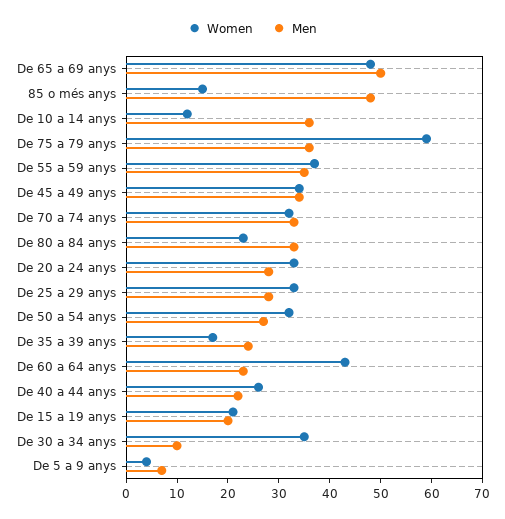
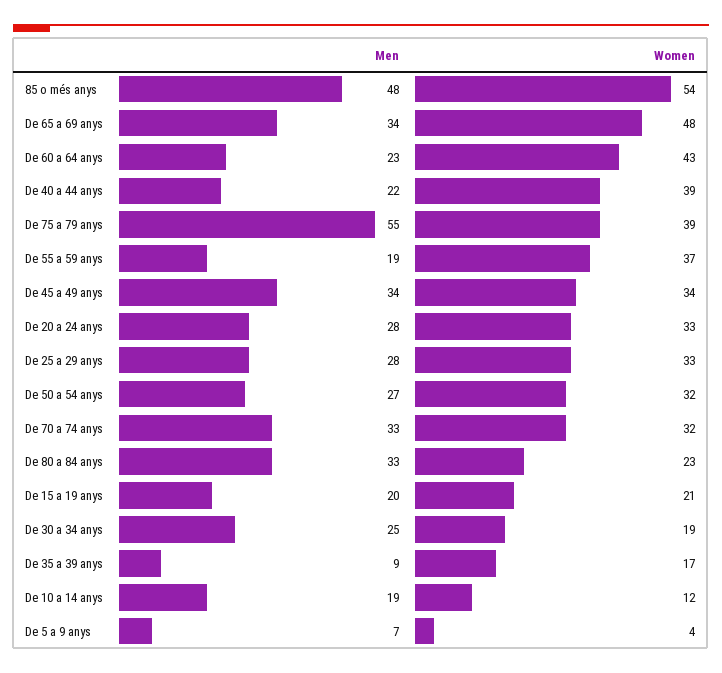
  {
    "Women": {
      "De 65 a 69 anys": 48,
-     "85 o més anys": 15,
+     "85 o més anys": 54,
      "De 10 a 14 anys": 12,
-     "De 75 a 79 anys": 60,
+     "De 75 a 79 anys": 39,
      "De 55 a 59 anys": 37,
      "De 45 a 49 anys": 34,
      "De 70 a 74 anys": 32,
      "De 80 a 84 anys": 23,
      "De 20 a 24 anys": 33,
      "De 25 a 29 anys": 33,
      "De 50 a 54 anys": 32,
      "De 35 a 39 anys": 17,
      "De 60 a 64 anys": 43,
-     "De 40 a 44 anys": 25,
+     "De 40 a 44 anys": 39,
      "De 15 a 19 anys": 21,
-     "De 30 a 34 anys": 35,
+     "De 30 a 34 anys": 19,
      "De 5 a 9 anys": 4
    },
    "Men": {
-     "De 65 a 69 anys": 50,
+     "De 65 a 69 anys": 34,
      "85 o més anys": 48,
-     "De 10 a 14 anys": 35,
+     "De 10 a 14 anys": 19,
-     "De 75 a 79 anys": 35,
+     "De 75 a 79 anys": 55,
-     "De 55 a 59 anys": 35,
+     "De 55 a 59 anys": 19,
      "De 45 a 49 anys": 34,
      "De 70 a 74 anys": 33,
      "De 80 a 84 anys": 33,
      "De 20 a 24 anys": 28,
      "De 25 a 29 anys": 28,
      "De 50 a 54 anys": 27,
-     "De 35 a 39 anys": 25,
+     "De 35 a 39 anys": 9,
      "De 60 a 64 anys": 23,
      "De 40 a 44 anys": 22,
      "De 15 a 19 anys": 20,
-     "De 30 a 34 anys": 10,
+     "De 30 a 34 anys": 25,
      "De 5 a 9 anys": 7
    }
  }

